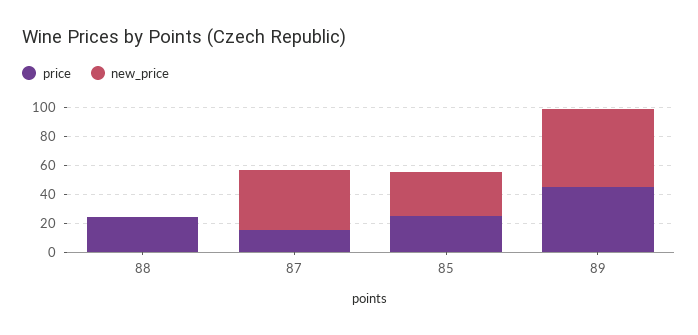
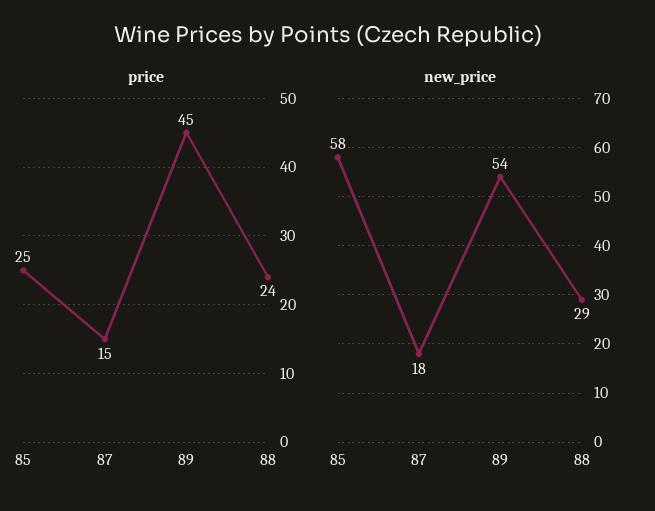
  {
    "price": {
      "88": 24,
      "87": 15,
      "85": 25,
      "89": 45
    },
    "new_price": {
-     "88": 0,
+     "88": 29,
-     "87": 40,
+     "87": 18,
-     "85": 30,
+     "85": 58,
      "89": 54
    }
  }

